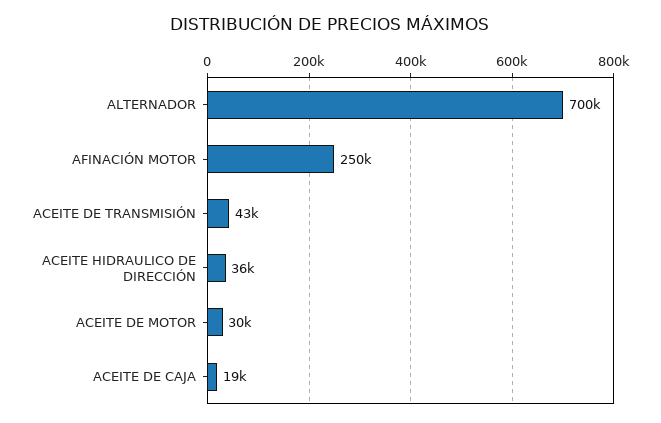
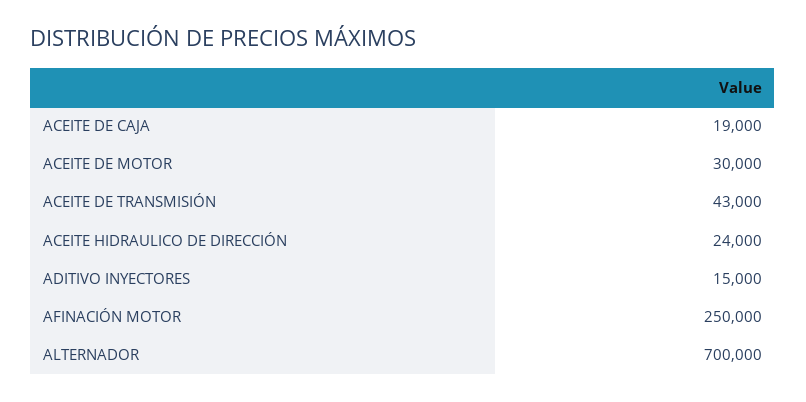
  {
    "ALTERNADOR": 700000,
    "AFINACIÓN MOTOR": 250000,
    "ACEITE DE TRANSMISIÓN": 43000,
-   "ACEITE HIDRAULICO DE DIRECCIÓN": 36000,
+   "ACEITE HIDRAULICO DE DIRECCIÓN": 24000,
    "ACEITE DE MOTOR": 30000,
-   "ACEITE DE CAJA": 19000
+   "ACEITE DE CAJA": 19000,
+   "ADITIVO INYECTORES": 15000
  }

